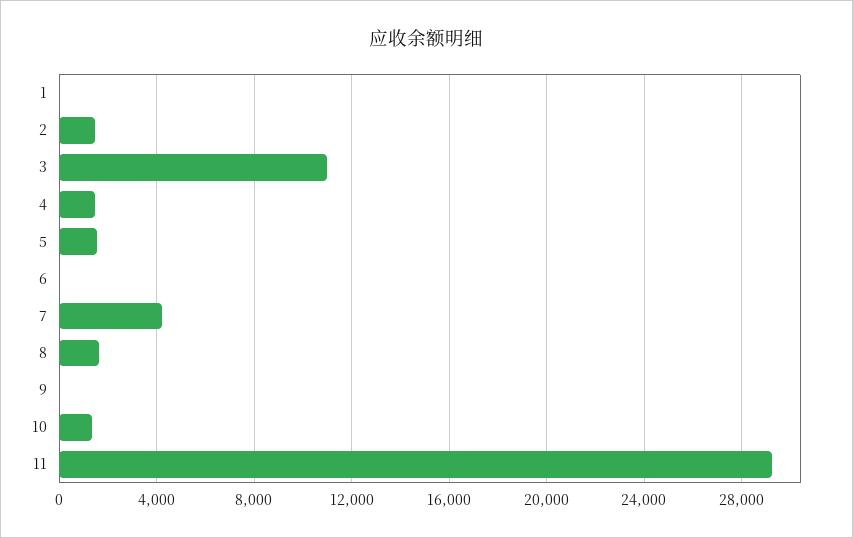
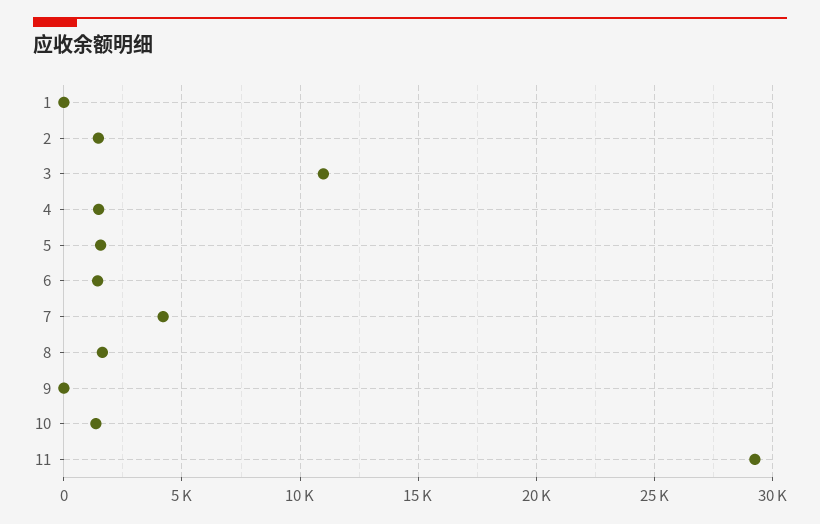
  {
    "1": 0,
    "2": 1500,
    "3": 11000,
    "4": 1500,
    "5": 1500,
-   "6": 0,
+   "6": 1500,
    "7": 4000,
    "8": 1500,
    "9": 0,
    "10": 1500,
    "11": 29000
  }

